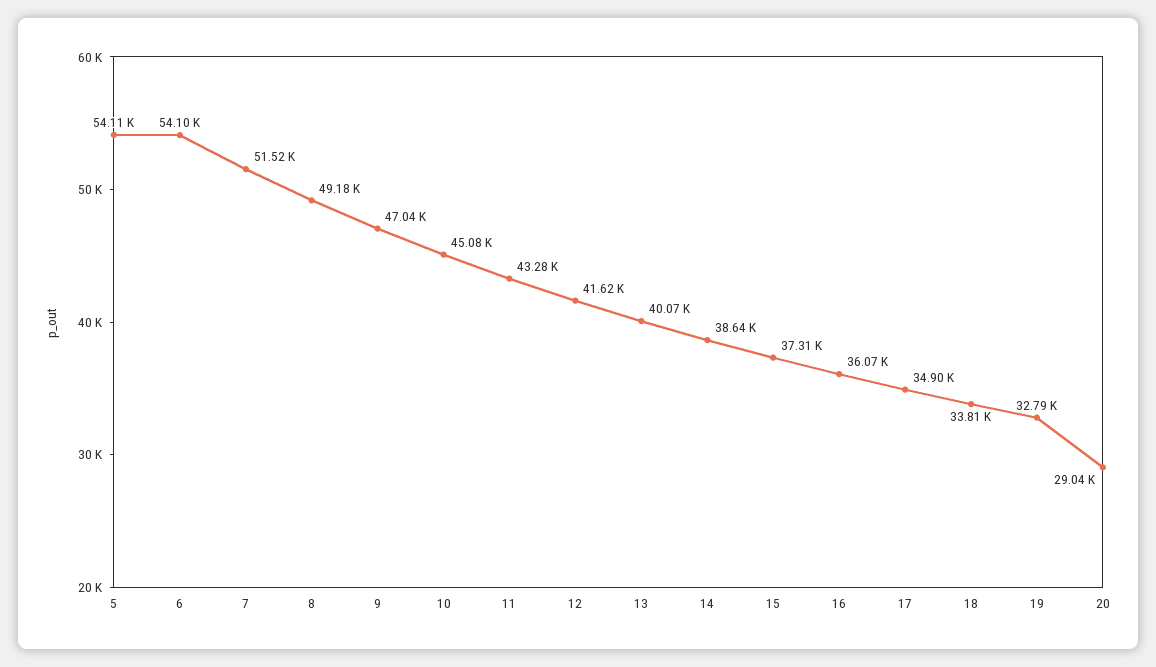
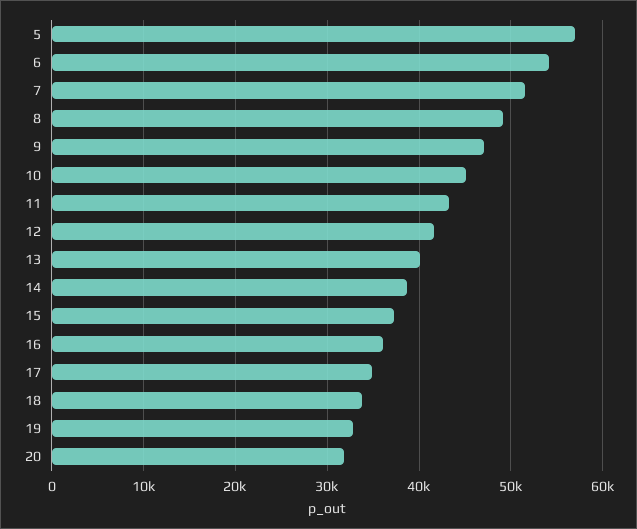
  {
-   "5": 54110,
+   "5": 57000,
    "6": 54100,
    "7": 51520,
    "8": 49180,
    "9": 47040,
    "10": 45080,
    "11": 43280,
    "12": 41620,
    "13": 40070,
    "14": 38640,
    "15": 37310,
    "16": 36070,
    "17": 34900,
    "18": 33810,
    "19": 32790,
-   "20": 29040
+   "20": 32000
  }

